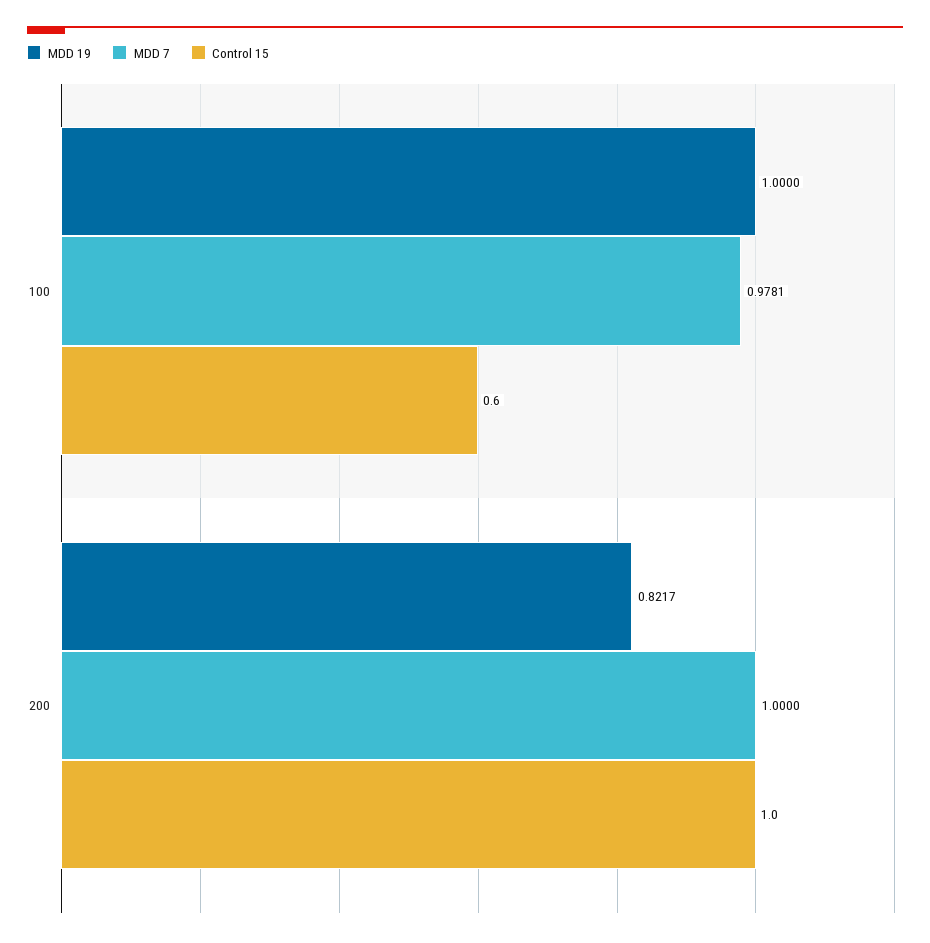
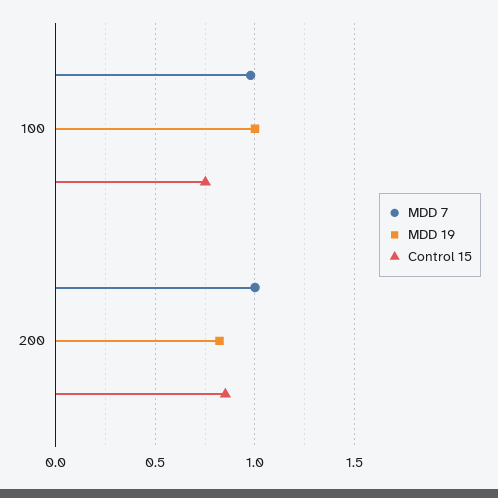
  {
    "MDD 19": {
      "100": 1,
      "200": 0.8217
    },
    "MDD 7": {
      "100": 0.9781,
      "200": 1
    },
    "Control 15": {
-     "100": 0.6,
+     "100": 0.75,
-     "200": 1
+     "200": 0.85
    }
  }

